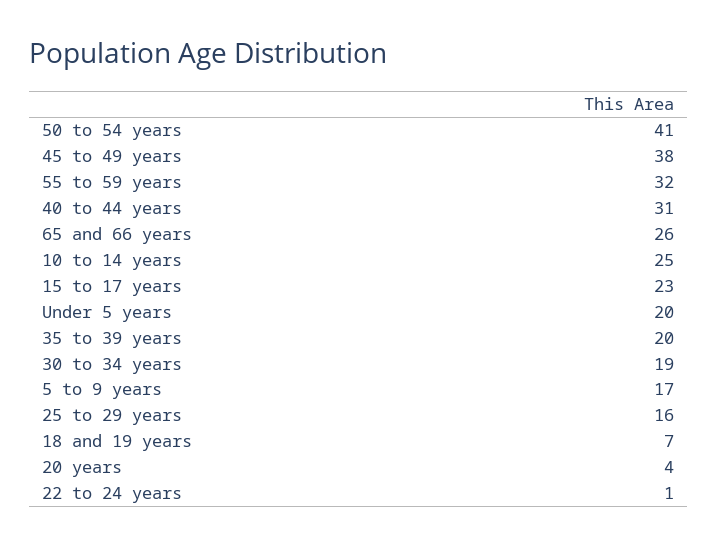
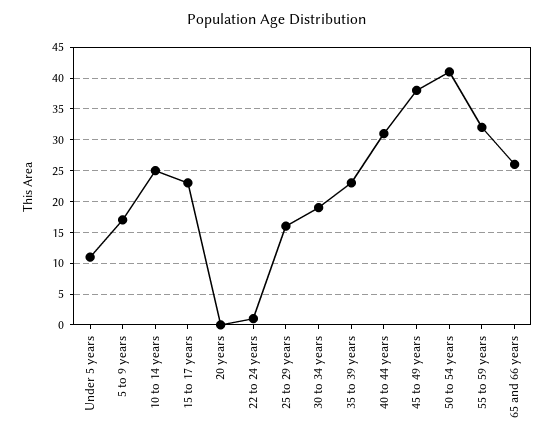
  {
    "50 to 54 years": 41,
    "45 to 49 years": 38,
    "55 to 59 years": 32,
    "40 to 44 years": 31,
    "65 and 66 years": 26,
    "10 to 14 years": 25,
    "15 to 17 years": 23,
-   "Under 5 years": 20,
+   "Under 5 years": 11,
-   "35 to 39 years": 20,
+   "35 to 39 years": 23,
    "30 to 34 years": 19,
    "5 to 9 years": 17,
    "25 to 29 years": 16,
-   "18 and 19 years": 7,
-   "20 years": 4,
+   "20 years": 0,
    "22 to 24 years": 1
  }

